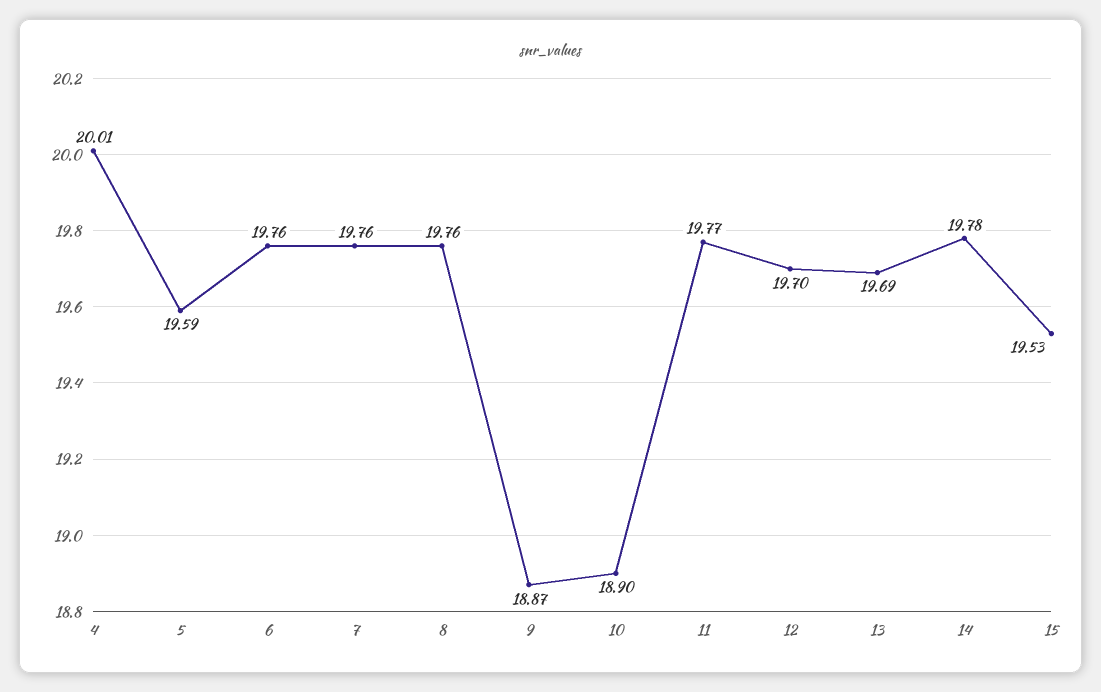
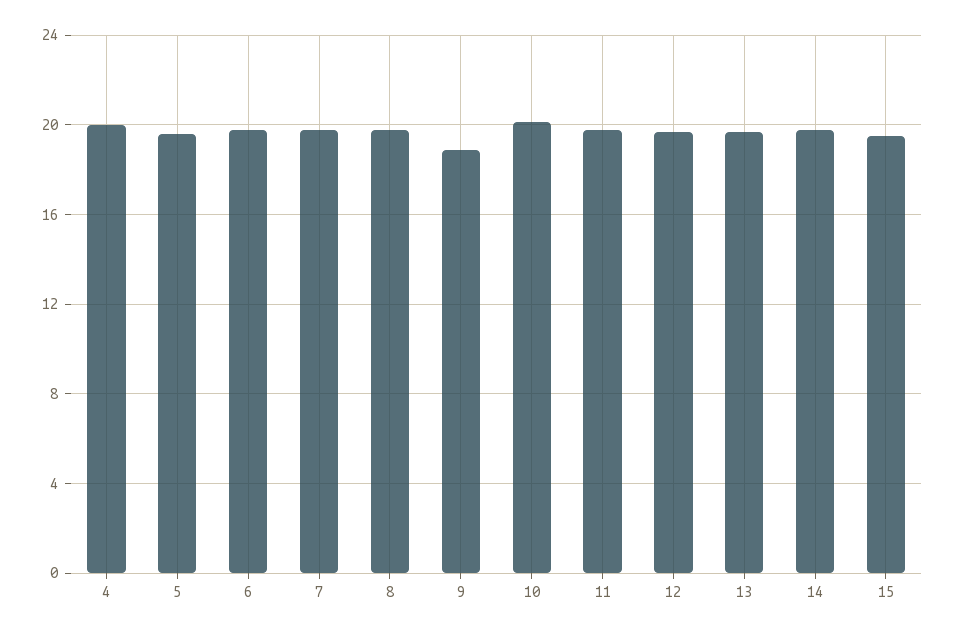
  {
    "4": 20.01,
    "5": 19.59,
    "6": 19.76,
    "7": 19.76,
    "8": 19.76,
    "9": 18.87,
-   "10": 18.9,
+   "10": 20,
    "11": 19.77,
    "12": 19.7,
    "13": 19.69,
    "14": 19.78,
    "15": 19.53
  }

